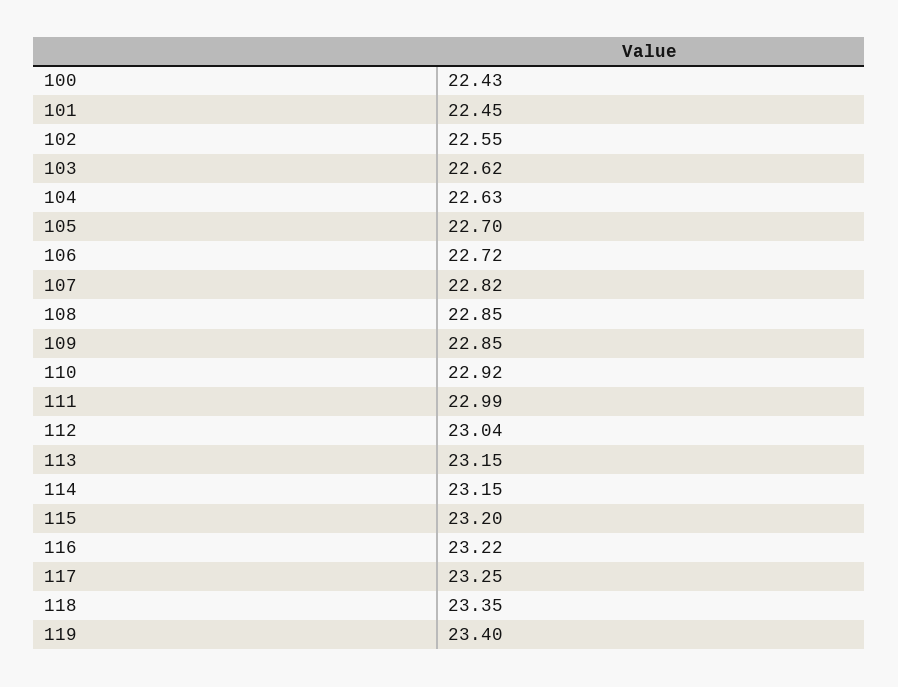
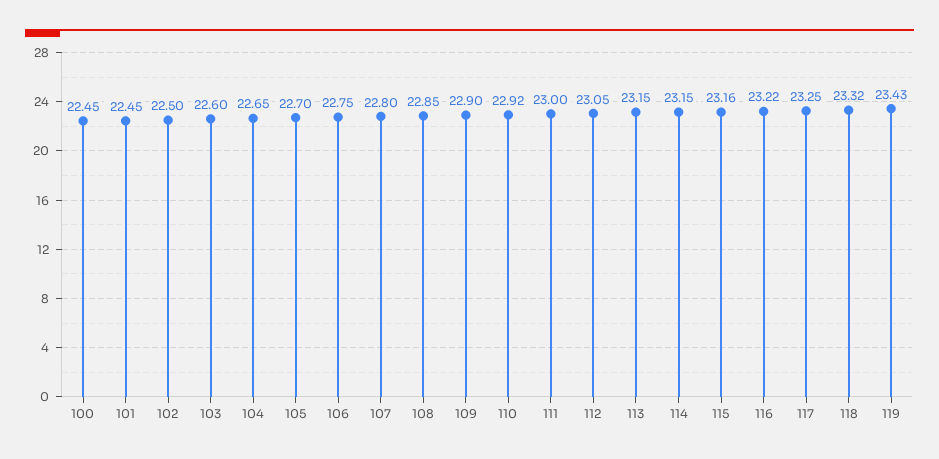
  {
-   "100": 22.43,
+   "100": 22.45,
    "101": 22.45,
-   "102": 22.55,
+   "102": 22.5,
-   "103": 22.62,
+   "103": 22.6,
-   "104": 22.63,
+   "104": 22.65,
    "105": 22.7,
-   "106": 22.72,
+   "106": 22.75,
-   "107": 22.82,
+   "107": 22.8,
    "108": 22.85,
-   "109": 22.85,
+   "109": 22.9,
    "110": 22.92,
-   "111": 22.99,
+   "111": 23,
-   "112": 23.04,
+   "112": 23.05,
    "113": 23.15,
    "114": 23.15,
-   "115": 23.2,
+   "115": 23.16,
    "116": 23.22,
    "117": 23.25,
-   "118": 23.35,
+   "118": 23.32,
-   "119": 23.4
+   "119": 23.43
  }

